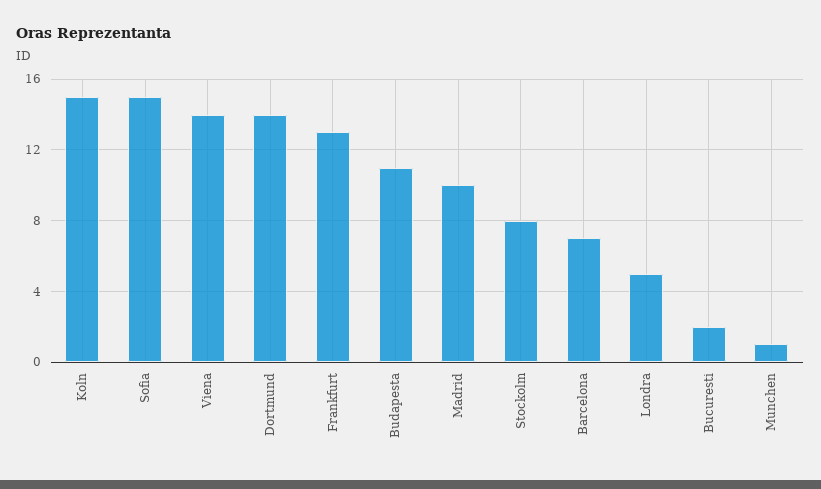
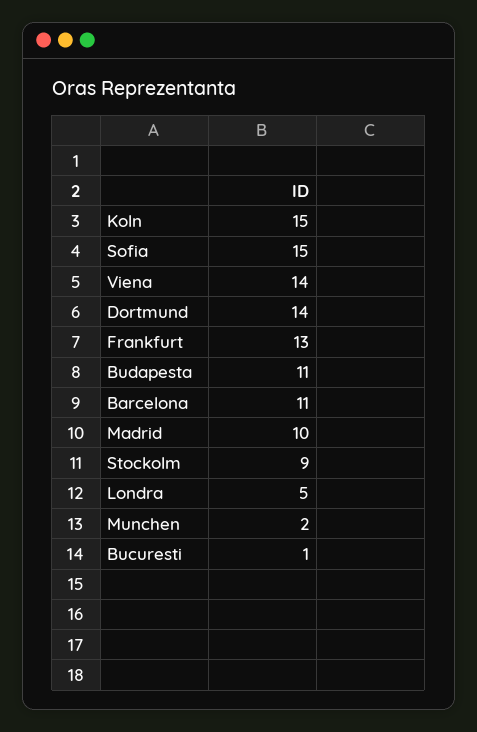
  {
    "Koln": 15,
    "Sofia": 15,
    "Viena": 14,
    "Dortmund": 14,
    "Frankfurt": 13,
    "Budapesta": 11,
    "Madrid": 10,
-   "Stockolm": 8,
+   "Stockolm": 9,
-   "Barcelona": 7,
+   "Barcelona": 11,
    "Londra": 5,
-   "Bucuresti": 2,
+   "Bucuresti": 1,
-   "Munchen": 1
+   "Munchen": 2
  }

